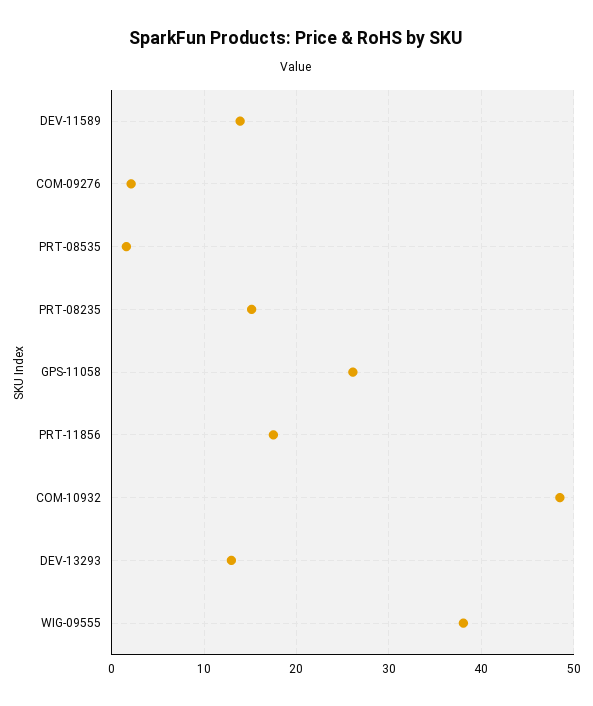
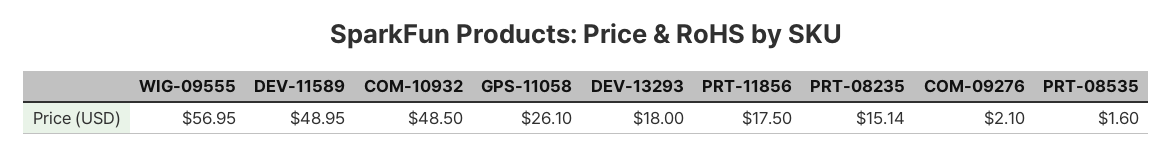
  {
-   "DEV-11589": 14,
+   "DEV-11589": 48.95,
    "COM-09276": 2.1,
    "PRT-08535": 1.6,
    "PRT-08235": 15.14,
    "GPS-11058": 26.1,
    "PRT-11856": 17.5,
    "COM-10932": 48.5,
-   "DEV-13293": 13,
+   "DEV-13293": 18,
-   "WIG-09555": 38
+   "WIG-09555": 56.95
  }

